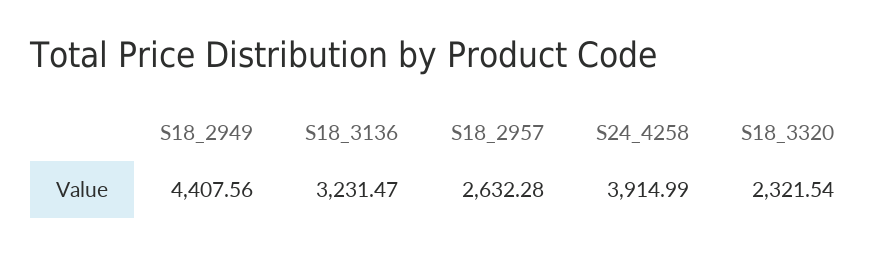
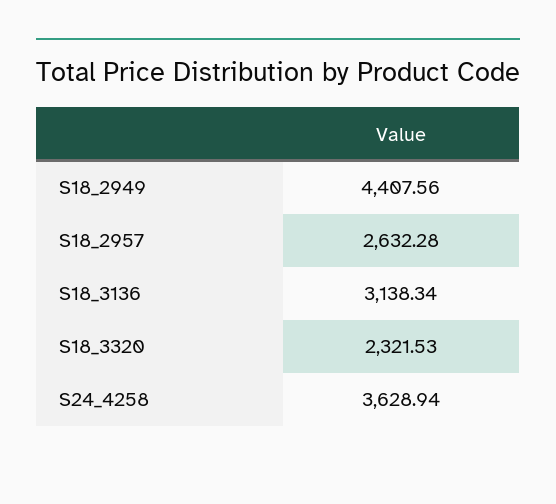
  {
    "S18_2949": 4407.56,
-   "S18_3136": 3231.47,
+   "S18_3136": 3138.34,
    "S18_2957": 2632.28,
-   "S24_4258": 3914.99,
+   "S24_4258": 3628.94,
-   "S18_3320": 2321.54
+   "S18_3320": 2321.53
  }

